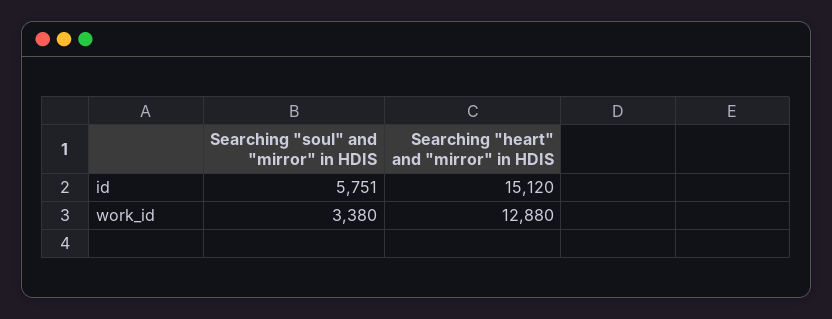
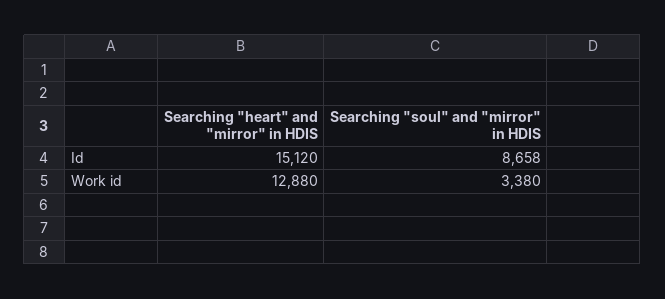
  {
    "Searching \"soul\" and \"mirror\" in HDIS": {
-     "id": 5751,
+     "id": 8658,
      "work_id": 3380
    },
    "Searching \"heart\" and \"mirror\" in HDIS": {
      "id": 15120,
      "work_id": 12880
    }
  }

